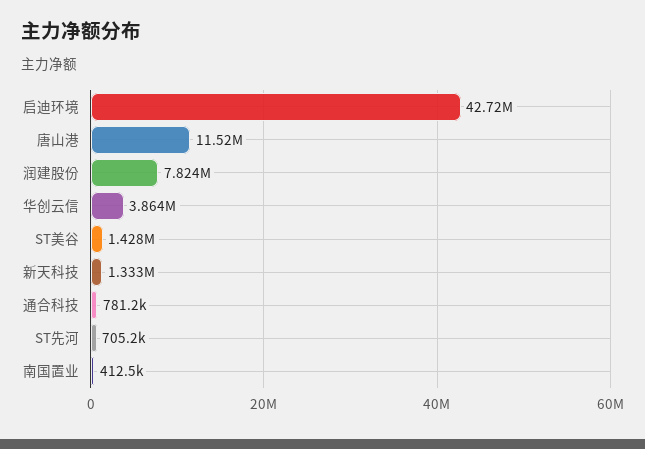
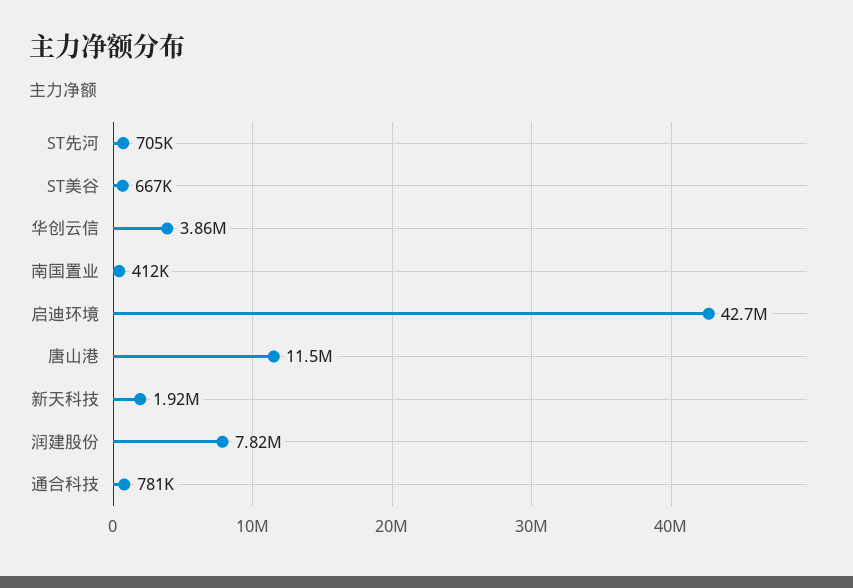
  {
    "启迪环境": 42720000,
    "唐山港": 11520000,
    "润建股份": 7824000,
    "华创云信": 3864000,
-   "ST美谷": 1428000,
+   "ST美谷": 667000,
-   "新天科技": 1333000,
+   "新天科技": 1920000,
    "通合科技": 781200,
    "ST先河": 705200,
    "南国置业": 412500
  }

